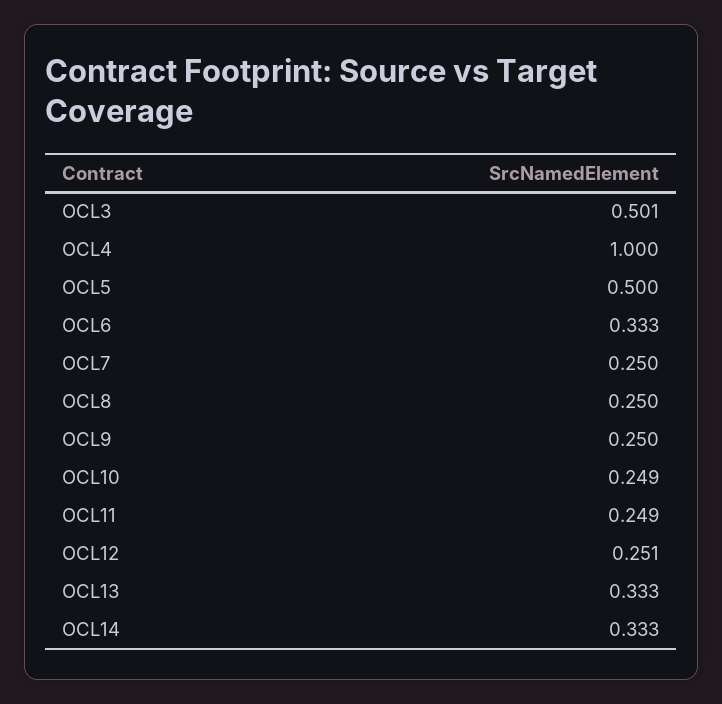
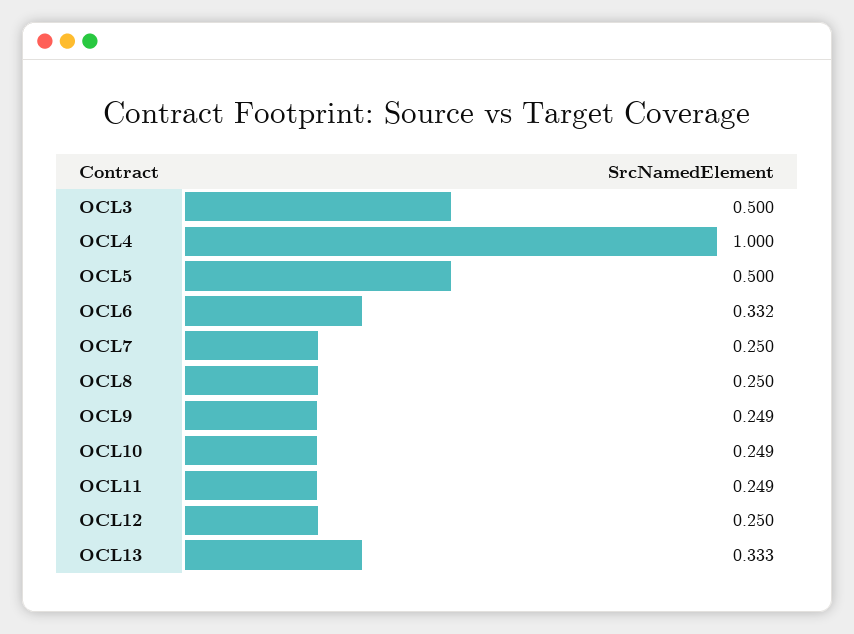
  {
-   "OCL3": 0.501,
+   "OCL3": 0.5,
    "OCL4": 1,
    "OCL5": 0.5,
-   "OCL6": 0.333,
+   "OCL6": 0.332,
    "OCL7": 0.25,
    "OCL8": 0.25,
-   "OCL9": 0.25,
+   "OCL9": 0.249,
    "OCL10": 0.249,
    "OCL11": 0.249,
-   "OCL12": 0.251,
+   "OCL12": 0.25,
-   "OCL13": 0.333,
+   "OCL13": 0.333
-   "OCL14": 0.333
  }

